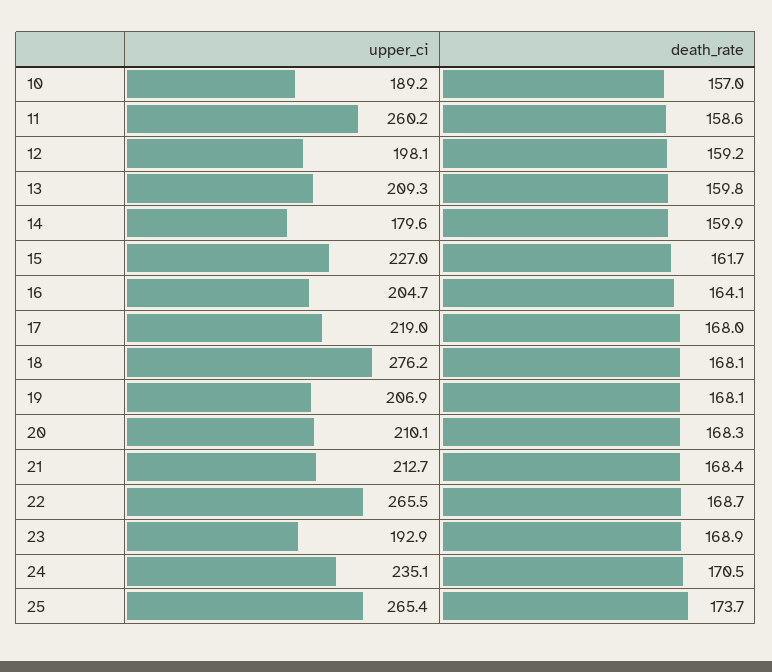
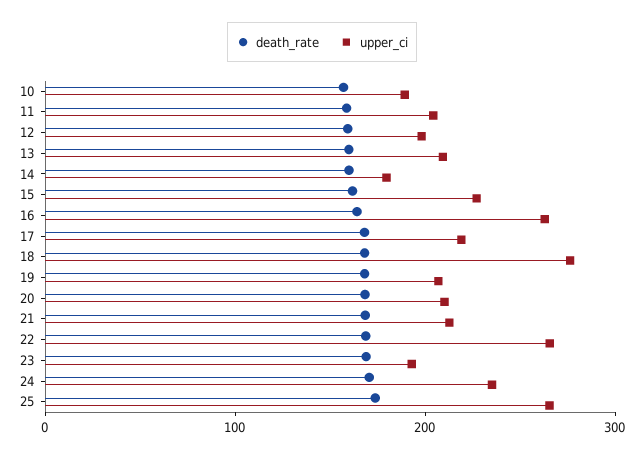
  {
    "upper_ci": {
      "10": 189.2,
-     "11": 260.2,
+     "11": 200,
      "12": 198.1,
      "13": 209.3,
      "14": 179.6,
      "15": 227,
-     "16": 204.7,
+     "16": 260,
      "17": 219,
      "18": 276.2,
      "19": 206.9,
      "20": 210.1,
      "21": 212.7,
      "22": 265.5,
      "23": 192.9,
      "24": 235.1,
      "25": 265.4
    },
    "death_rate": {
      "10": 157,
      "11": 158.6,
      "12": 159.2,
      "13": 159.8,
      "14": 159.9,
      "15": 161.7,
      "16": 164.1,
      "17": 168,
      "18": 168.1,
      "19": 168.1,
      "20": 168.3,
      "21": 168.4,
      "22": 168.7,
      "23": 168.9,
      "24": 170.5,
      "25": 173.7
    }
  }

